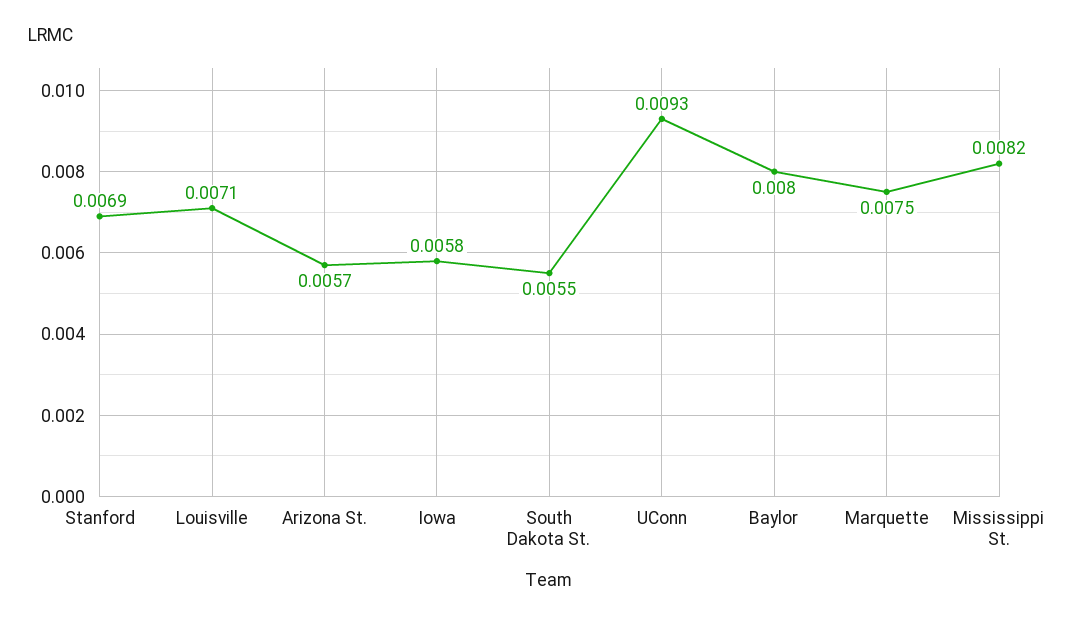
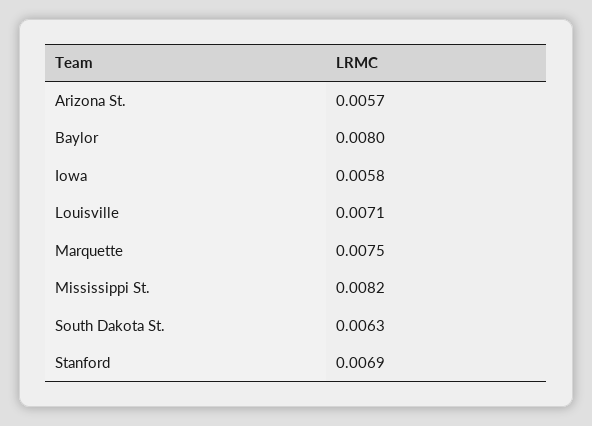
  {
    "Stanford": 0.0069,
    "Louisville": 0.0071,
    "Arizona St.": 0.0057,
    "Iowa": 0.0058,
-   "South Dakota St.": 0.0055,
+   "South Dakota St.": 0.0063,
-   "UConn": 0.0093,
    "Baylor": 0.008,
    "Marquette": 0.0075,
    "Mississippi St.": 0.0082
  }

